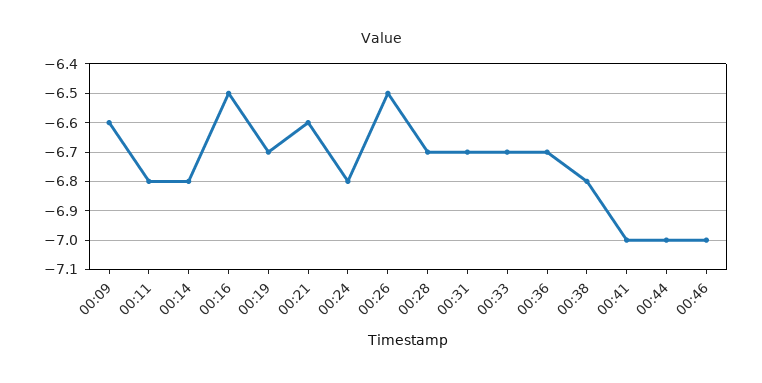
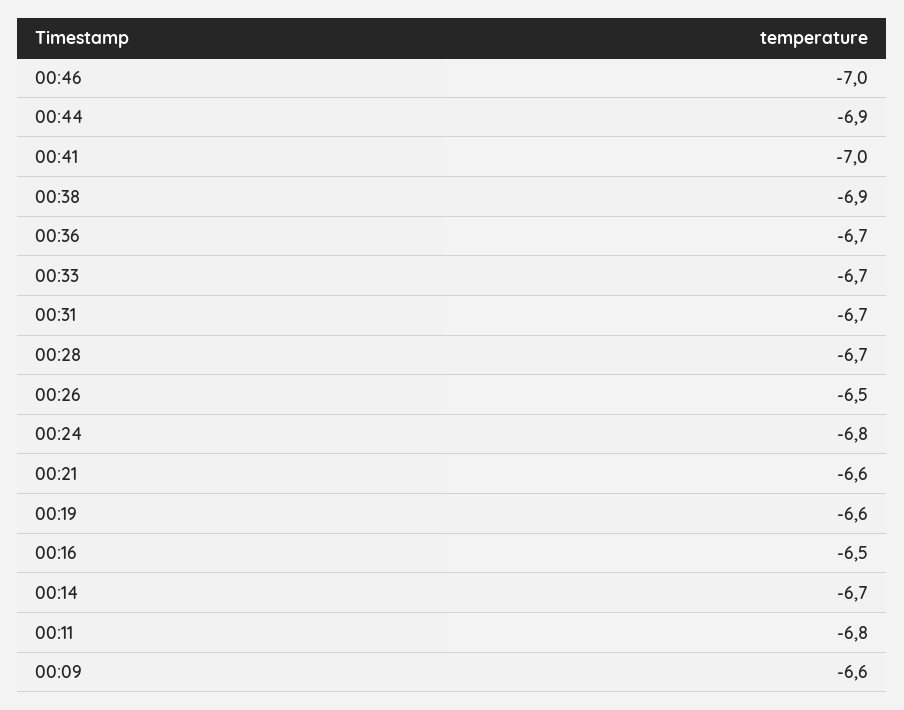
  {
    "00:09": -6.6,
    "00:11": -6.8,
-   "00:14": -6.8,
+   "00:14": -6.7,
    "00:16": -6.5,
-   "00:19": -6.7,
+   "00:19": -6.6,
    "00:21": -6.6,
    "00:24": -6.8,
    "00:26": -6.5,
    "00:28": -6.7,
    "00:31": -6.7,
    "00:33": -6.7,
    "00:36": -6.7,
-   "00:38": -6.8,
+   "00:38": -6.9,
    "00:41": -7,
-   "00:44": -7,
+   "00:44": -6.9,
    "00:46": -7
  }

